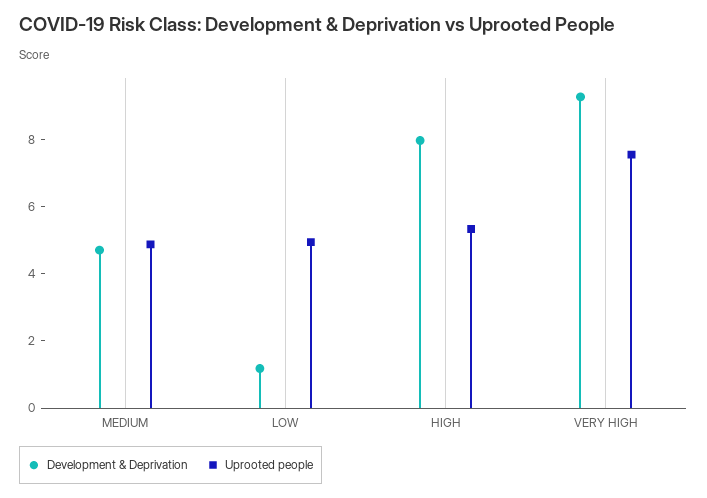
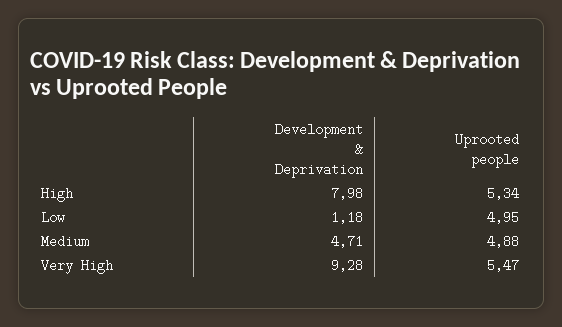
  {
    "Development & Deprivation": {
      "MEDIUM": 4.71,
      "LOW": 1.18,
      "HIGH": 7.98,
      "VERY HIGH": 9.28
    },
    "Uprooted people": {
      "MEDIUM": 4.88,
      "LOW": 4.95,
      "HIGH": 5.34,
-     "VERY HIGH": 7.5
+     "VERY HIGH": 5.47
    }
  }

